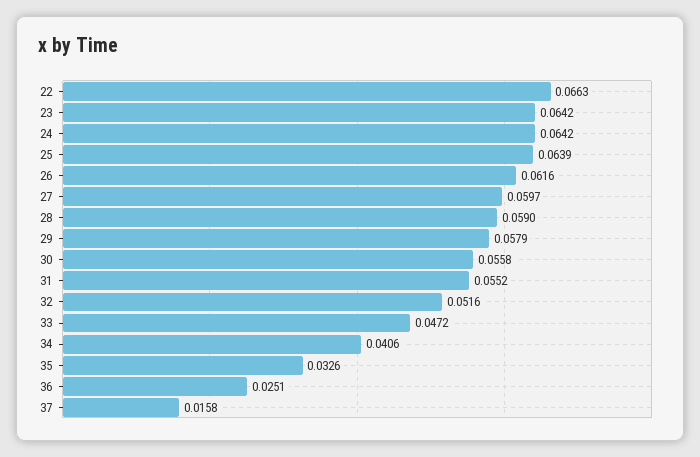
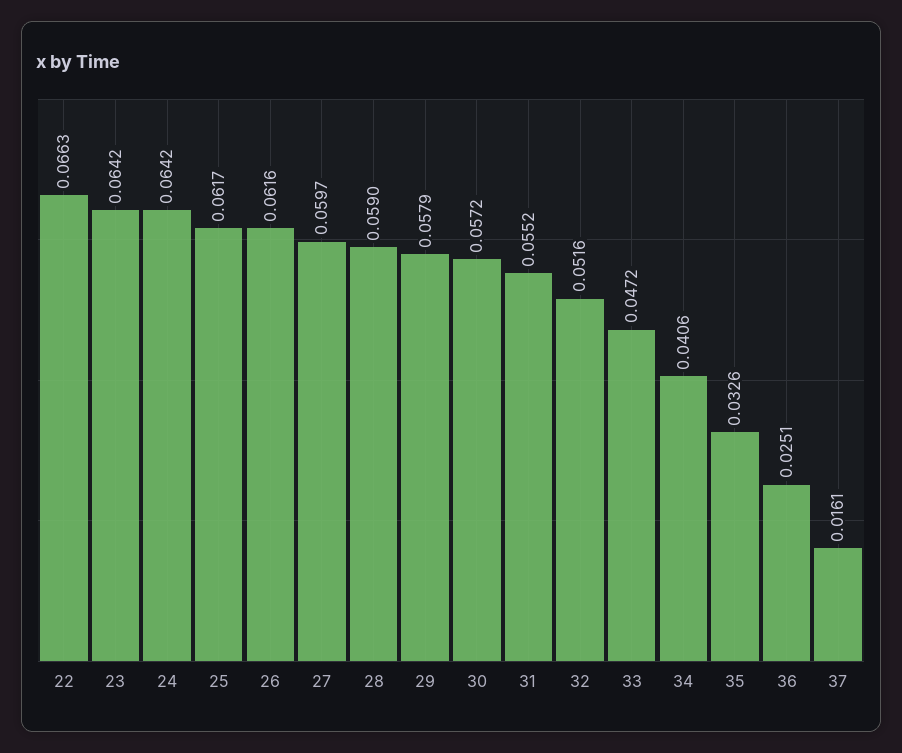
  {
    "22": 0.0663,
    "23": 0.0642,
    "24": 0.0642,
-   "25": 0.0639,
+   "25": 0.0617,
    "26": 0.0616,
    "27": 0.0597,
    "28": 0.059,
    "29": 0.0579,
-   "30": 0.0558,
+   "30": 0.0572,
    "31": 0.0552,
    "32": 0.0516,
    "33": 0.0472,
    "34": 0.0406,
    "35": 0.0326,
    "36": 0.0251,
-   "37": 0.0158
+   "37": 0.0161
  }

